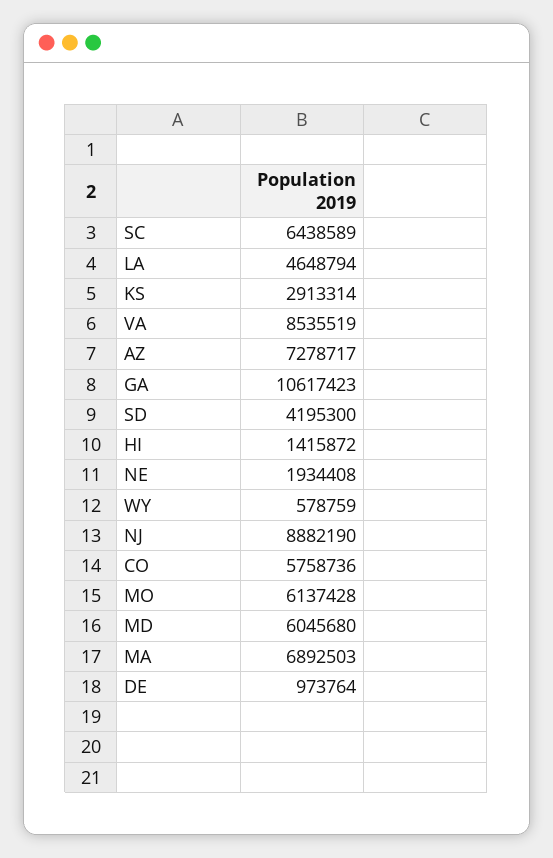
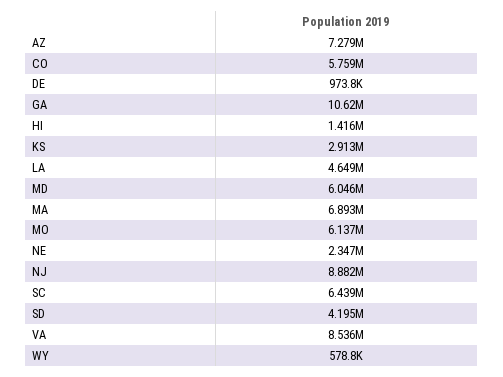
  {
    "SC": 6438589,
    "LA": 4648794,
    "KS": 2913314,
    "VA": 8535519,
    "AZ": 7278717,
    "GA": 10617423,
    "SD": 4195300,
    "HI": 1415872,
-   "NE": 1934408,
+   "NE": 2347000,
    "WY": 578759,
    "NJ": 8882190,
    "CO": 5758736,
    "MO": 6137428,
    "MD": 6045680,
    "MA": 6892503,
    "DE": 973764
  }

